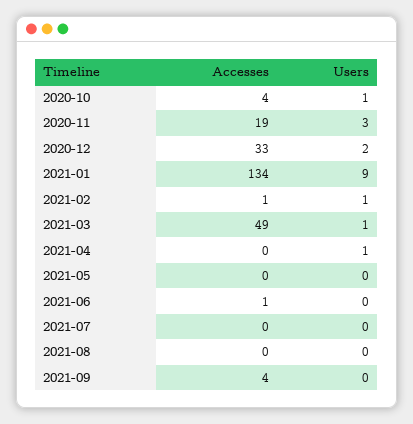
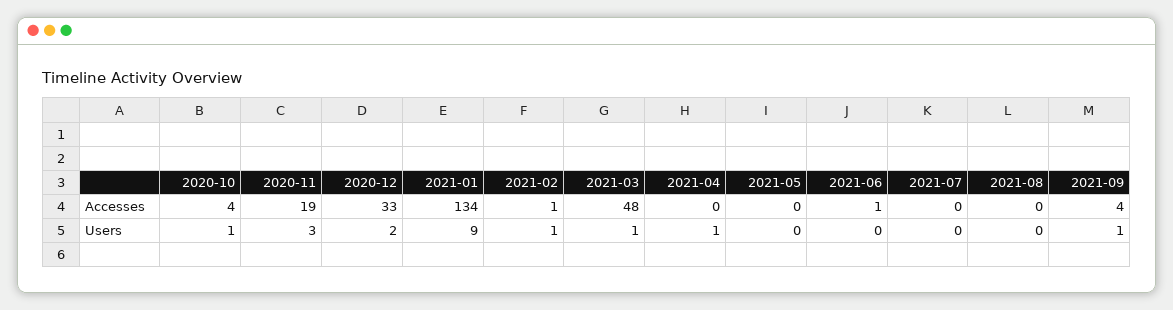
  {
    "Accesses": {
      "2020-10": 4,
      "2020-11": 19,
      "2020-12": 33,
      "2021-01": 134,
      "2021-02": 1,
-     "2021-03": 49,
+     "2021-03": 48,
      "2021-04": 0,
      "2021-05": 0,
      "2021-06": 1,
      "2021-07": 0,
      "2021-08": 0,
      "2021-09": 4
    },
    "Users": {
      "2020-10": 1,
      "2020-11": 3,
      "2020-12": 2,
      "2021-01": 9,
      "2021-02": 1,
      "2021-03": 1,
      "2021-04": 1,
      "2021-05": 0,
      "2021-06": 0,
      "2021-07": 0,
      "2021-08": 0,
-     "2021-09": 0
+     "2021-09": 1
    }
  }

